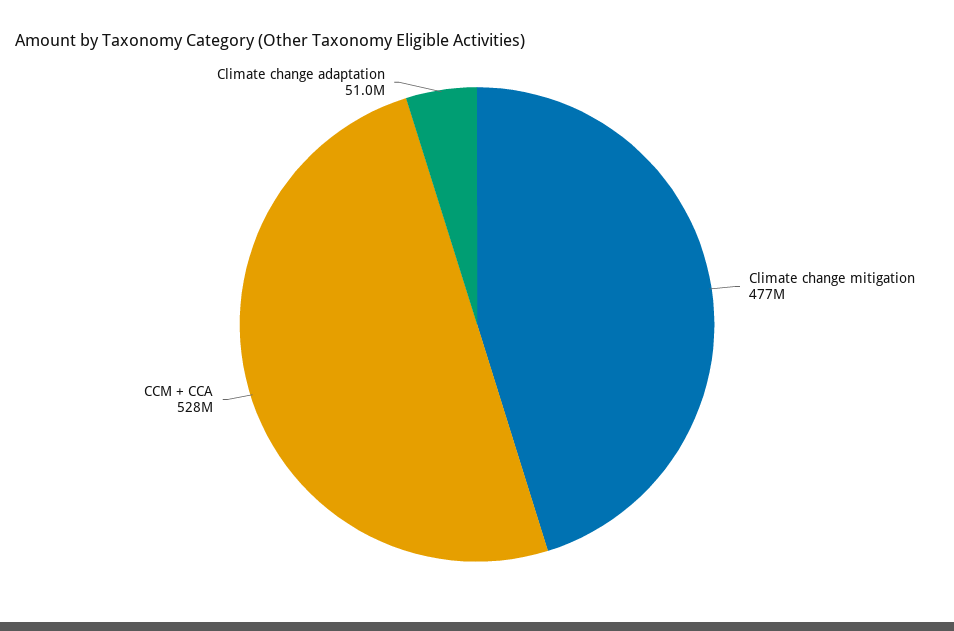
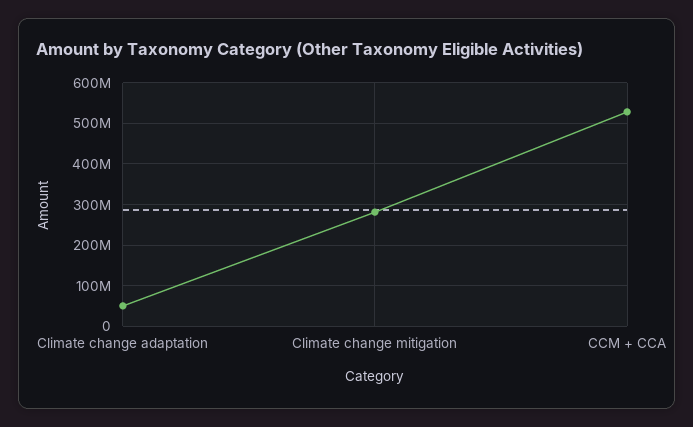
  {
-   "Climate change mitigation": 477000000,
+   "Climate change mitigation": 280000000,
    "CCM + CCA": 528000000,
    "Climate change adaptation": 51000000
  }

